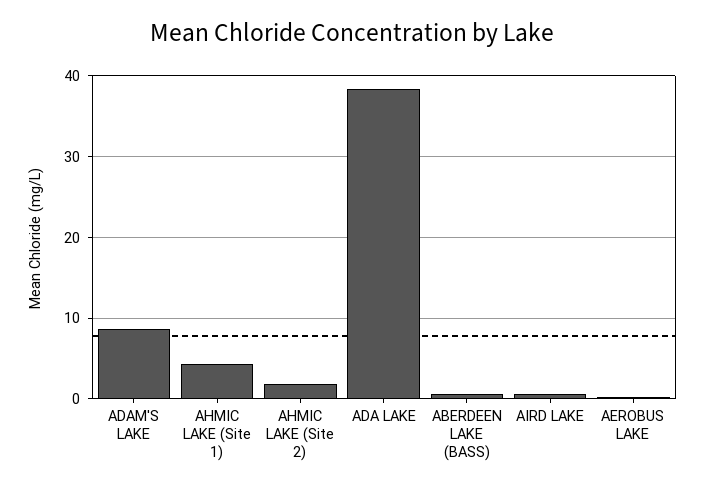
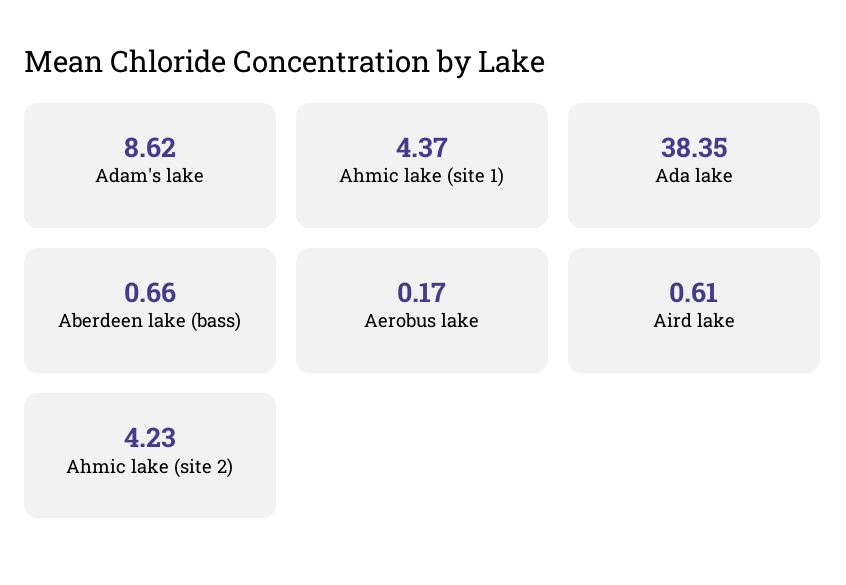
  {
    "ADAM'S LAKE": 8.62,
    "AHMIC LAKE (Site 1)": 4.37,
-   "AHMIC LAKE (Site 2)": 2,
+   "AHMIC LAKE (Site 2)": 4.23,
    "ADA LAKE": 38.35,
    "ABERDEEN LAKE (BASS)": 0.66,
    "AIRD LAKE": 0.61,
    "AEROBUS LAKE": 0.17
  }

